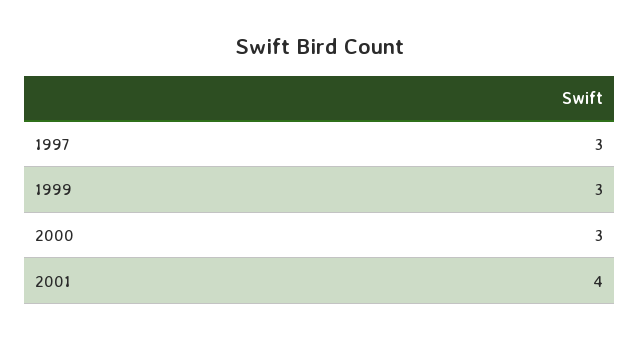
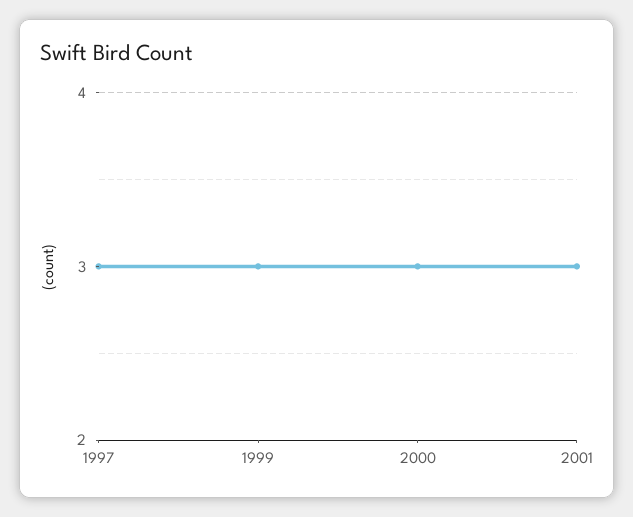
  {
    "1997": 3,
    "1999": 3,
    "2000": 3,
-   "2001": 4
+   "2001": 3
  }

